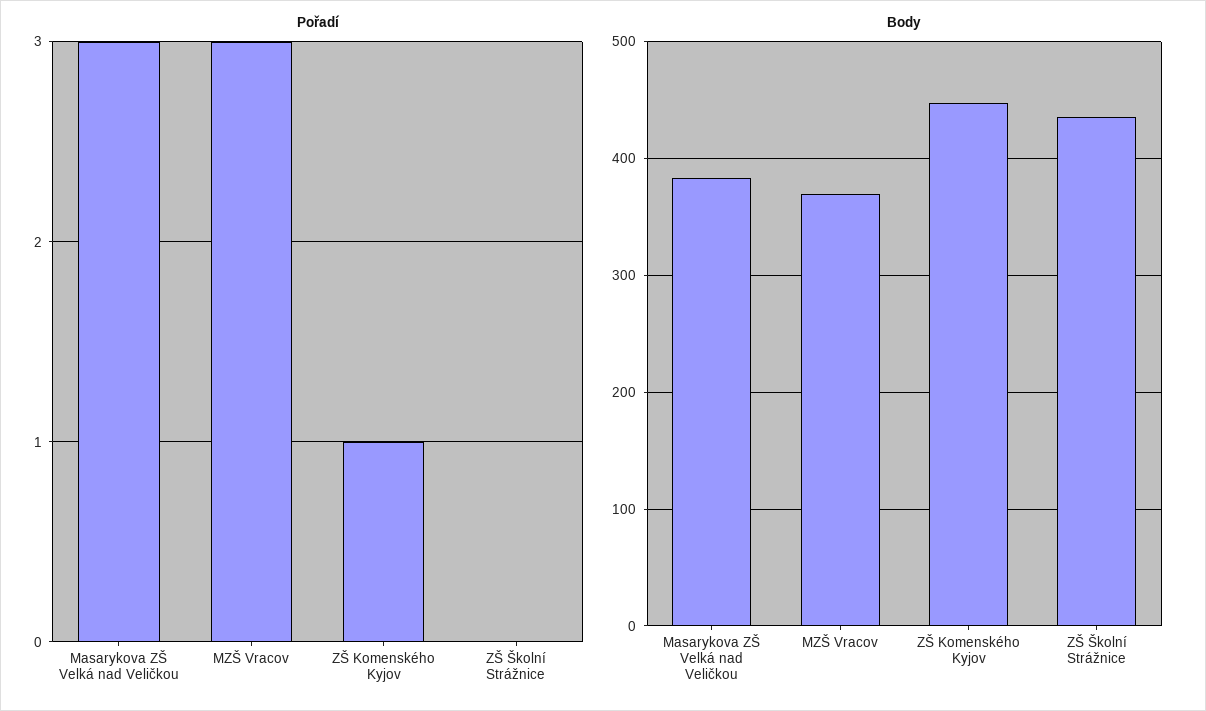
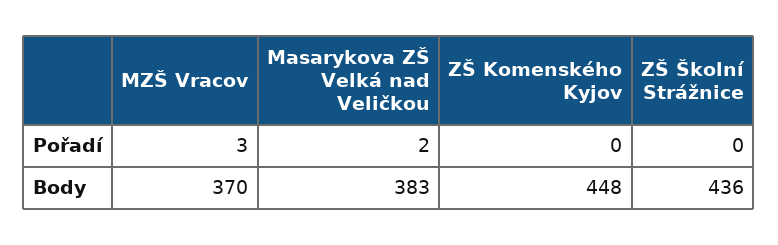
  {
    "Pořadí": {
-     "Masarykova ZŠ Velká nad Veličkou": 3,
+     "Masarykova ZŠ Velká nad Veličkou": 2,
      "MZŠ Vracov": 3,
-     "ZŠ Komenského Kyjov": 1,
+     "ZŠ Komenského Kyjov": 0,
      "ZŠ Školní Strážnice": 0
    },
    "Body": {
      "Masarykova ZŠ Velká nad Veličkou": 383,
      "MZŠ Vracov": 370,
      "ZŠ Komenského Kyjov": 448,
      "ZŠ Školní Strážnice": 436
    }
  }

